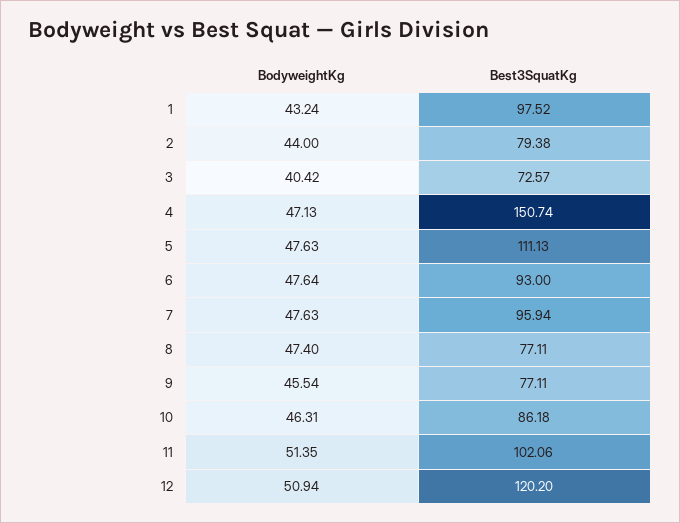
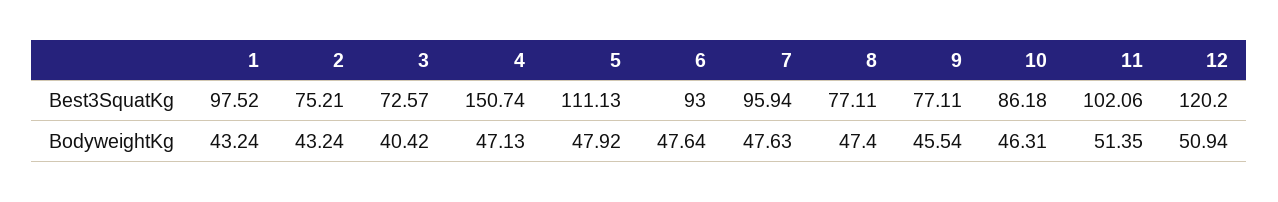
  {
    "BodyweightKg": {
      "1": 43.24,
-     "2": 44,
+     "2": 43.24,
      "3": 40.42,
      "4": 47.13,
-     "5": 47.63,
+     "5": 47.92,
      "6": 47.64,
      "7": 47.63,
      "8": 47.4,
      "9": 45.54,
      "10": 46.31,
      "11": 51.35,
      "12": 50.94
    },
    "Best3SquatKg": {
      "1": 97.52,
-     "2": 79.38,
+     "2": 75.21,
      "3": 72.57,
      "4": 150.74,
      "5": 111.13,
      "6": 93,
      "7": 95.94,
      "8": 77.11,
      "9": 77.11,
      "10": 86.18,
      "11": 102.06,
      "12": 120.2
    }
  }

